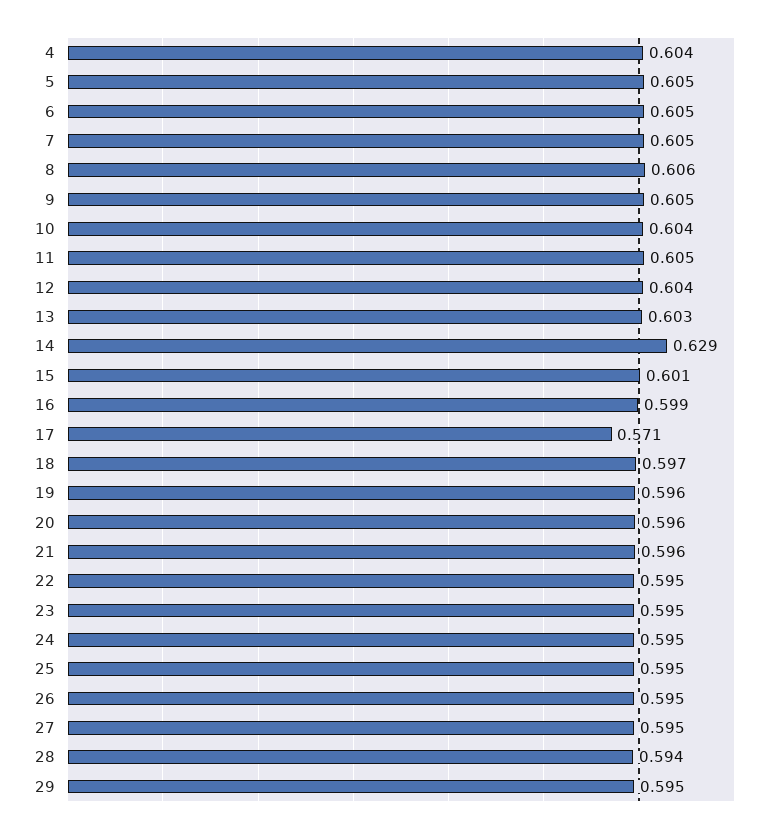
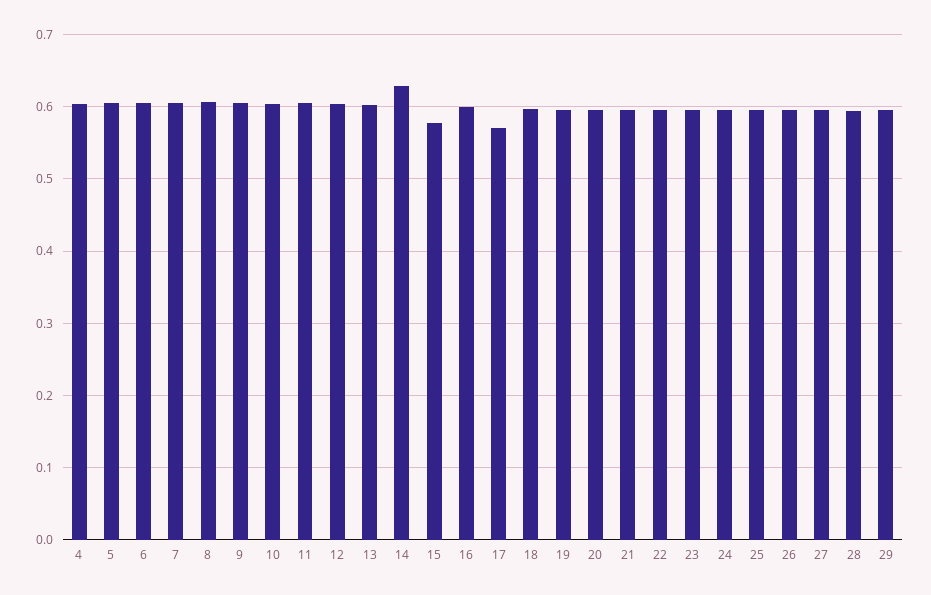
  {
    "4": 0.604,
    "5": 0.605,
    "6": 0.605,
    "7": 0.605,
    "8": 0.606,
    "9": 0.605,
    "10": 0.604,
    "11": 0.605,
    "12": 0.604,
    "13": 0.603,
    "14": 0.629,
-   "15": 0.601,
+   "15": 0.58,
    "16": 0.599,
    "17": 0.571,
    "18": 0.597,
    "19": 0.596,
    "20": 0.596,
    "21": 0.596,
    "22": 0.595,
    "23": 0.595,
    "24": 0.595,
    "25": 0.595,
    "26": 0.595,
    "27": 0.595,
    "28": 0.594,
    "29": 0.595
  }

